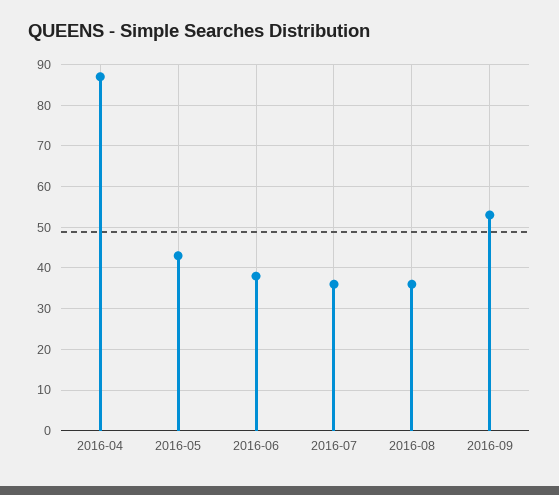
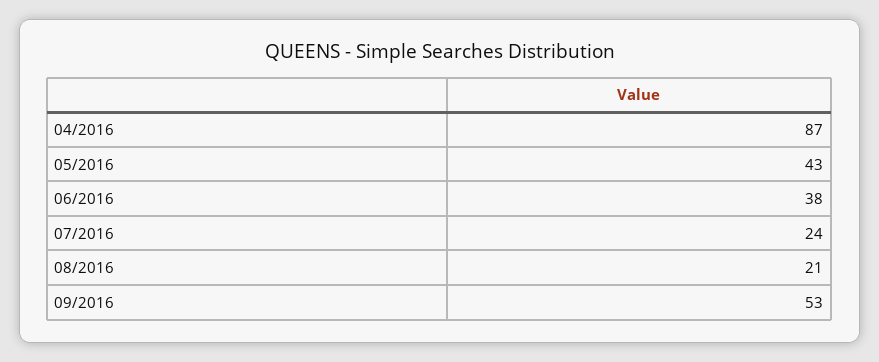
  {
    "2016-04": 87,
    "2016-05": 43,
    "2016-06": 38,
-   "2016-07": 35,
+   "2016-07": 24,
-   "2016-08": 35,
+   "2016-08": 21,
    "2016-09": 53
  }

